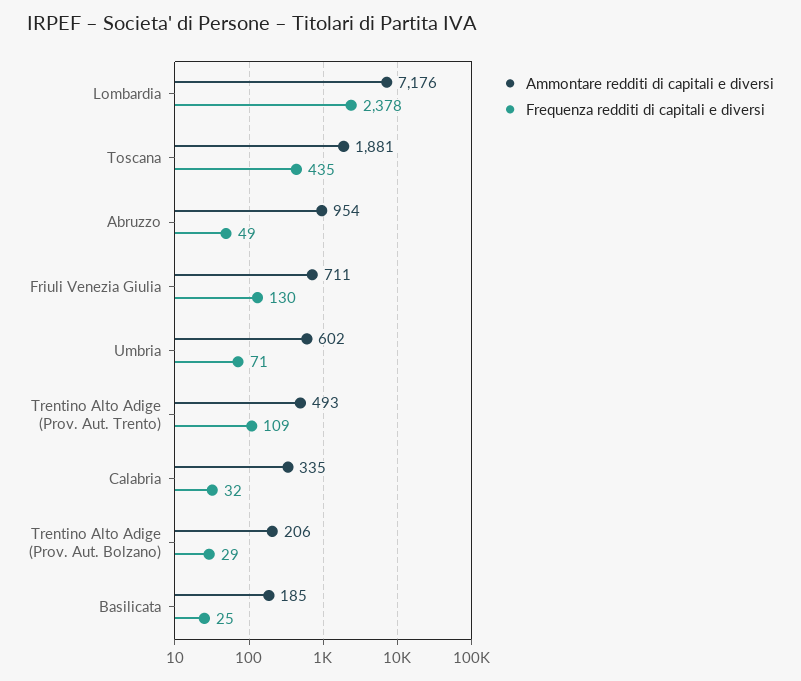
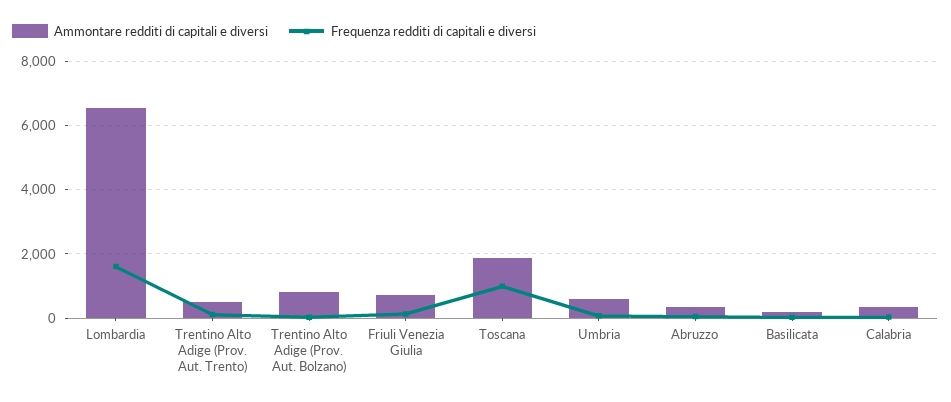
  {
    "Ammontare redditi di capitali e diversi": {
-     "Lombardia": 7176,
+     "Lombardia": 6600,
      "Toscana": 1881,
-     "Abruzzo": 954,
+     "Abruzzo": 400,
      "Friuli Venezia Giulia": 711,
      "Umbria": 602,
      "Trentino Alto Adige (Prov. Aut. Trento)": 493,
      "Calabria": 335,
-     "Trentino Alto Adige (Prov. Aut. Bolzano)": 206,
+     "Trentino Alto Adige (Prov. Aut. Bolzano)": 800,
      "Basilicata": 185
    },
    "Frequenza redditi di capitali e diversi": {
-     "Lombardia": 2378,
+     "Lombardia": 1600,
-     "Toscana": 435,
+     "Toscana": 1000,
      "Abruzzo": 49,
      "Friuli Venezia Giulia": 130,
      "Umbria": 71,
      "Trentino Alto Adige (Prov. Aut. Trento)": 109,
      "Calabria": 32,
      "Trentino Alto Adige (Prov. Aut. Bolzano)": 29,
      "Basilicata": 25
    }
  }

